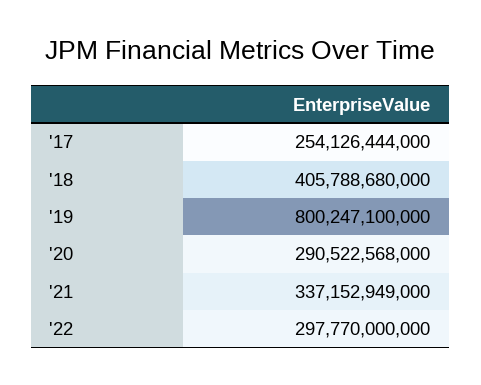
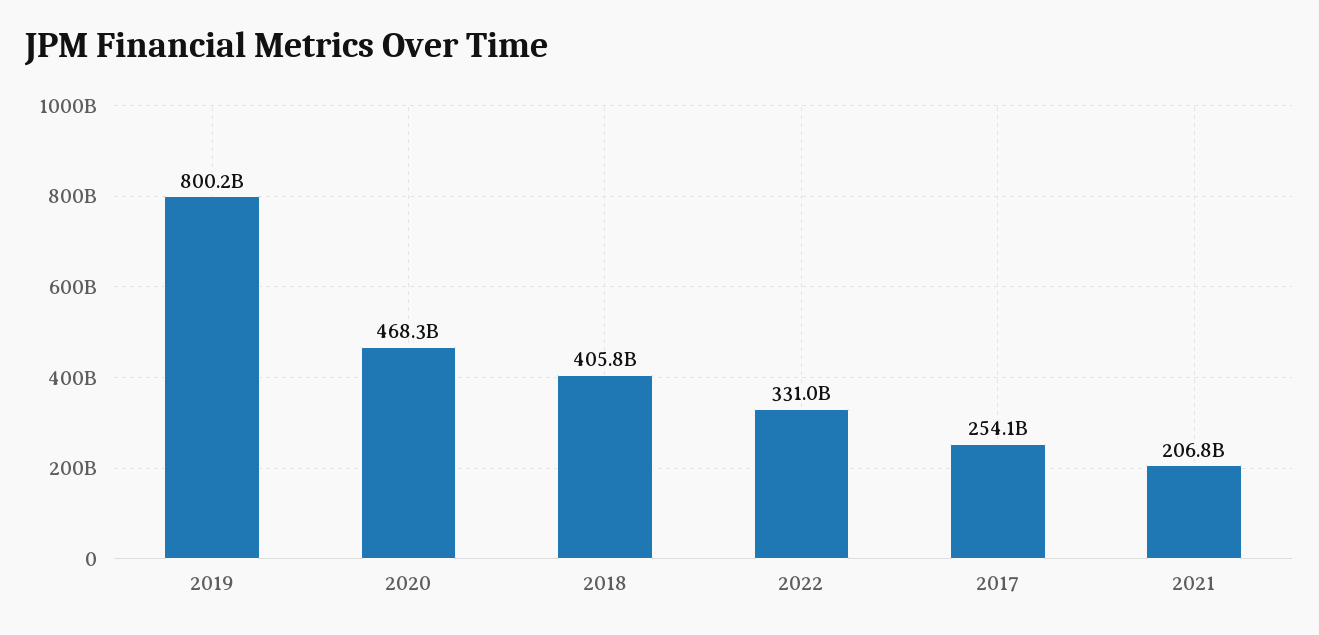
  {
    "'17": 254126444000,
    "'18": 405788680000,
    "'19": 800247100000,
-   "'20": 290522568000,
+   "'20": 468300000000,
-   "'21": 337152949000,
+   "'21": 206800000000,
-   "'22": 297770000000
+   "'22": 331000000000
  }

